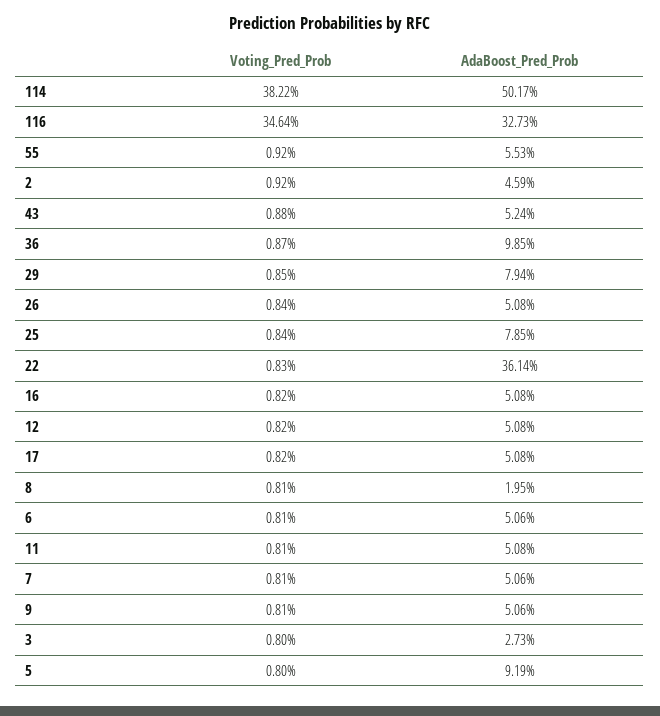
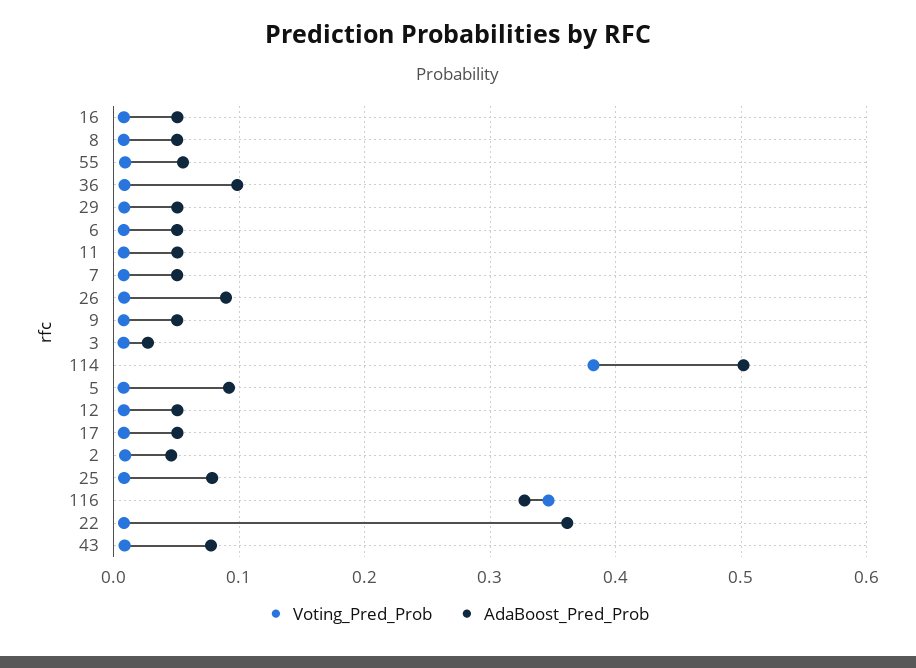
  {
    "Voting_Pred_Prob": {
      "114": 0.3822,
      "116": 0.3464,
      "55": 0.0092,
      "2": 0.0092,
      "43": 0.0088,
      "36": 0.0087,
      "29": 0.0085,
      "26": 0.0084,
      "25": 0.0084,
      "22": 0.0083,
      "16": 0.0082,
      "12": 0.0082,
      "17": 0.0082,
      "8": 0.0081,
      "6": 0.0081,
      "11": 0.0081,
      "7": 0.0081,
      "9": 0.0081,
      "3": 0.008,
      "5": 0.008
    },
    "AdaBoost_Pred_Prob": {
      "114": 0.5017,
      "116": 0.3273,
      "55": 0.0553,
      "2": 0.0459,
-     "43": 0.0524,
+     "43": 0.08,
      "36": 0.0985,
-     "29": 0.0794,
+     "29": 0.05,
-     "26": 0.0508,
+     "26": 0.09,
      "25": 0.0785,
      "22": 0.3614,
      "16": 0.0508,
      "12": 0.0508,
      "17": 0.0508,
-     "8": 0.0195,
+     "8": 0.05,
      "6": 0.0506,
      "11": 0.0508,
      "7": 0.0506,
      "9": 0.0506,
      "3": 0.0273,
      "5": 0.0919
    }
  }

